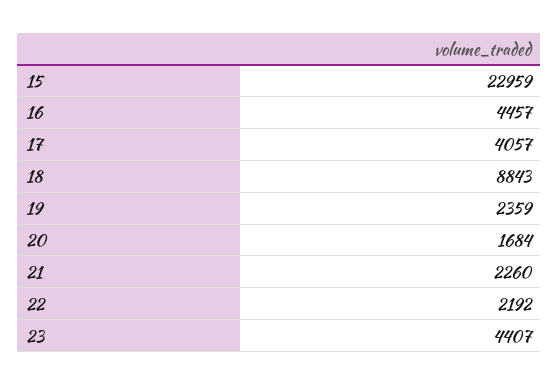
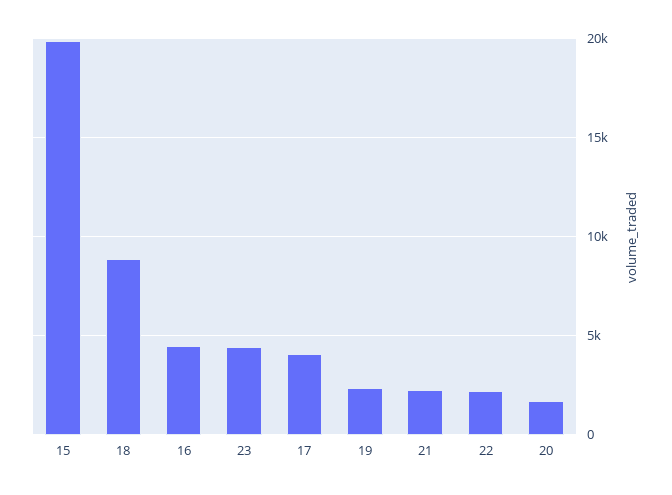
  {
-   "15": 22959,
+   "15": 20000,
    "16": 4457,
    "17": 4057,
    "18": 8843,
    "19": 2359,
    "20": 1684,
    "21": 2260,
    "22": 2192,
    "23": 4407
  }

